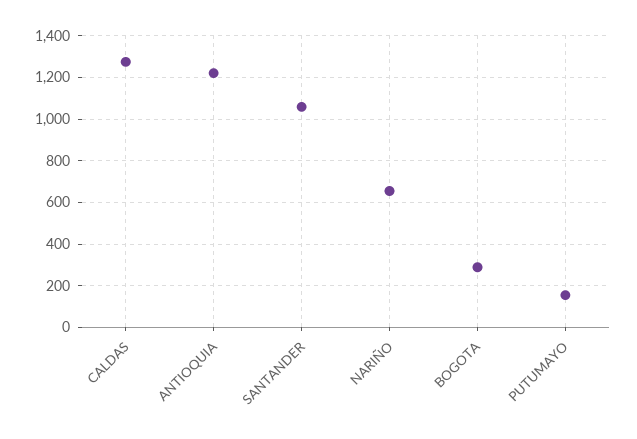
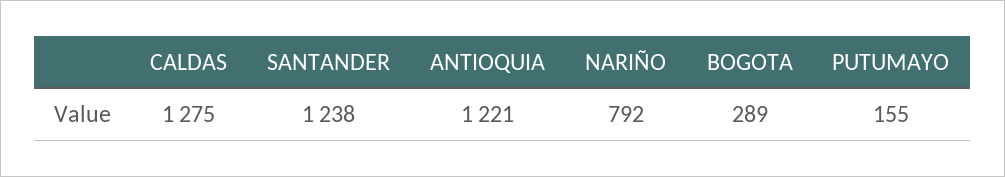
  {
    "CALDAS": 1275,
    "ANTIOQUIA": 1221,
-   "SANTANDER": 1050,
+   "SANTANDER": 1238,
-   "NARIÑO": 650,
+   "NARIÑO": 792,
    "BOGOTA": 289,
    "PUTUMAYO": 155
  }

